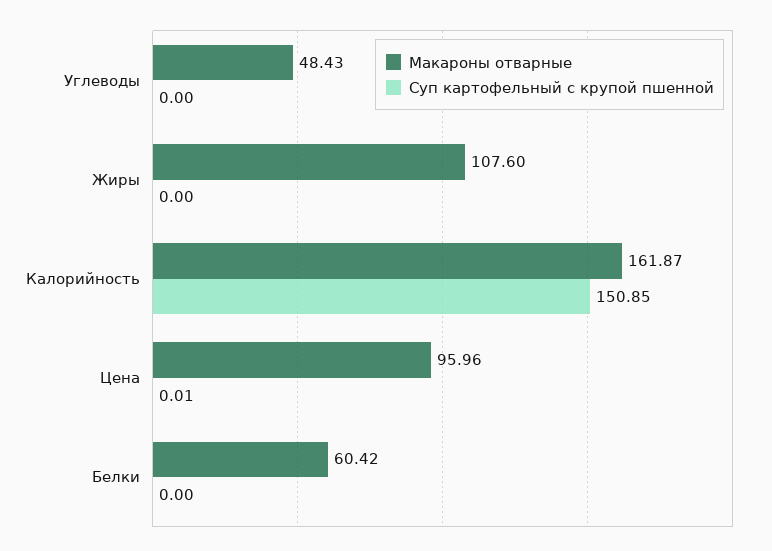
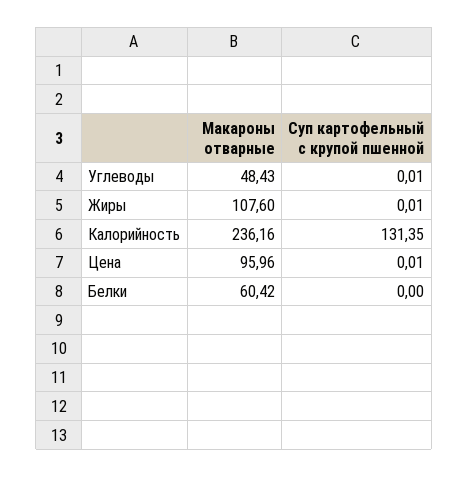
  {
    "Макароны отварные": {
      "Углеводы": 48.43,
      "Жиры": 107.6,
-     "Калорийность": 161.87,
+     "Калорийность": 236.16,
      "Цена": 95.96,
      "Белки": 60.42
    },
    "Суп картофельный с крупой пшенной": {
-     "Углеводы": 0,
+     "Углеводы": 0.01,
-     "Жиры": 0,
+     "Жиры": 0.01,
-     "Калорийность": 150.85,
+     "Калорийность": 131.35,
      "Цена": 0.01,
      "Белки": 0
    }
  }

